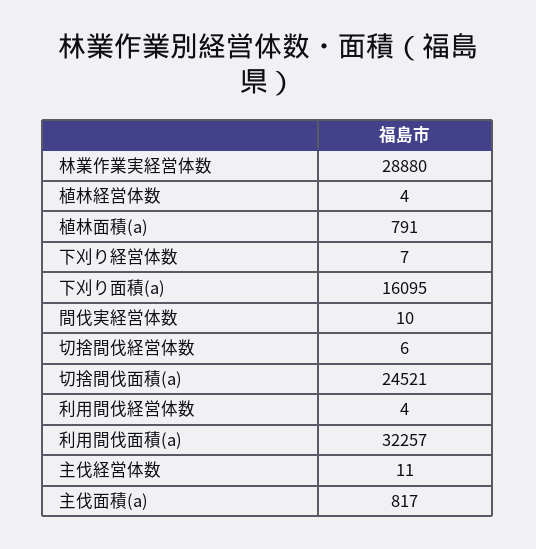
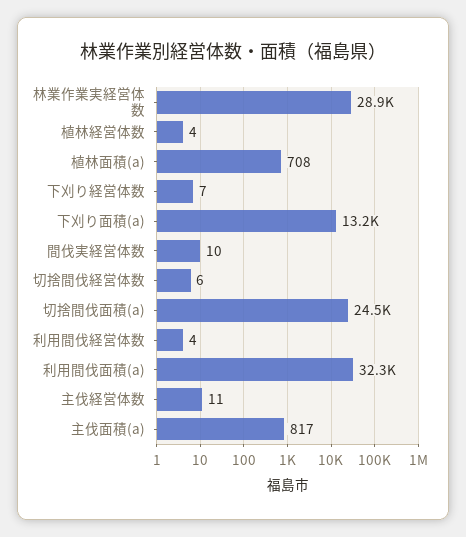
  {
    "林業作業実経営体数": 28880,
    "植林経営体数": 4,
-   "植林面積(a)": 791,
+   "植林面積(a)": 708,
    "下刈り経営体数": 7,
-   "下刈り面積(a)": 16095,
+   "下刈り面積(a)": 13200,
    "間伐実経営体数": 10,
    "切捨間伐経営体数": 6,
    "切捨間伐面積(a)": 24521,
    "利用間伐経営体数": 4,
    "利用間伐面積(a)": 32257,
    "主伐経営体数": 11,
    "主伐面積(a)": 817
  }

